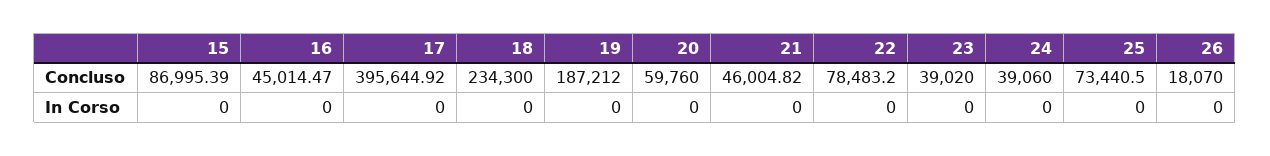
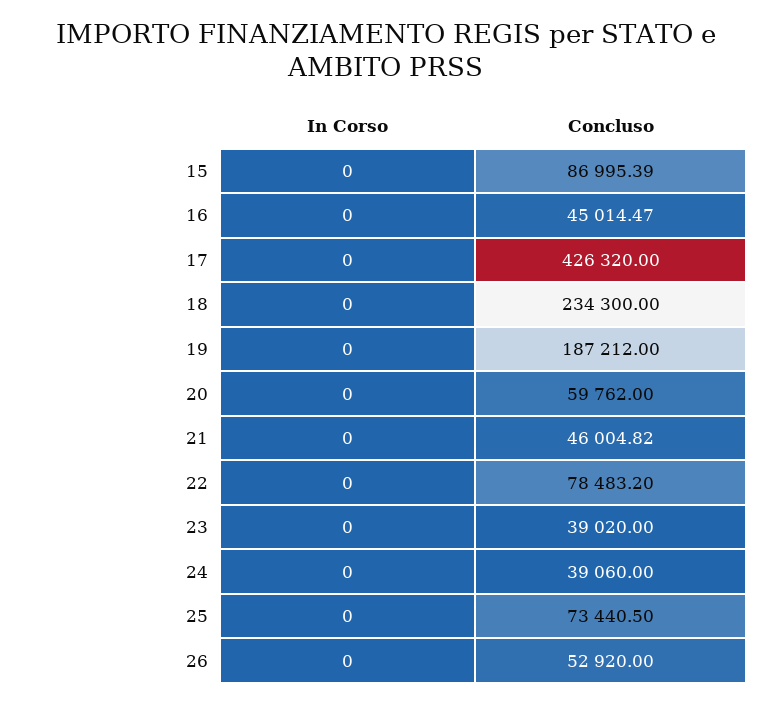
  {
    "15": {
      "Concluso": 86995.39,
      "In Corso": 0
    },
    "16": {
      "Concluso": 45014.47,
      "In Corso": 0
    },
    "17": {
-     "Concluso": 395644.92,
+     "Concluso": 426320,
      "In Corso": 0
    },
    "18": {
      "Concluso": 234300,
      "In Corso": 0
    },
    "19": {
      "Concluso": 187212,
      "In Corso": 0
    },
    "20": {
-     "Concluso": 59760,
+     "Concluso": 59762,
      "In Corso": 0
    },
    "21": {
      "Concluso": 46004.82,
      "In Corso": 0
    },
    "22": {
      "Concluso": 78483.2,
      "In Corso": 0
    },
    "23": {
      "Concluso": 39020,
      "In Corso": 0
    },
    "24": {
      "Concluso": 39060,
      "In Corso": 0
    },
    "25": {
      "Concluso": 73440.5,
      "In Corso": 0
    },
    "26": {
-     "Concluso": 18070,
+     "Concluso": 52920,
      "In Corso": 0
    }
  }

